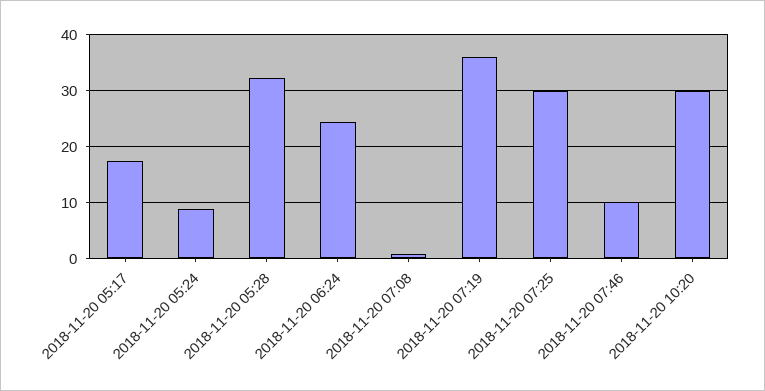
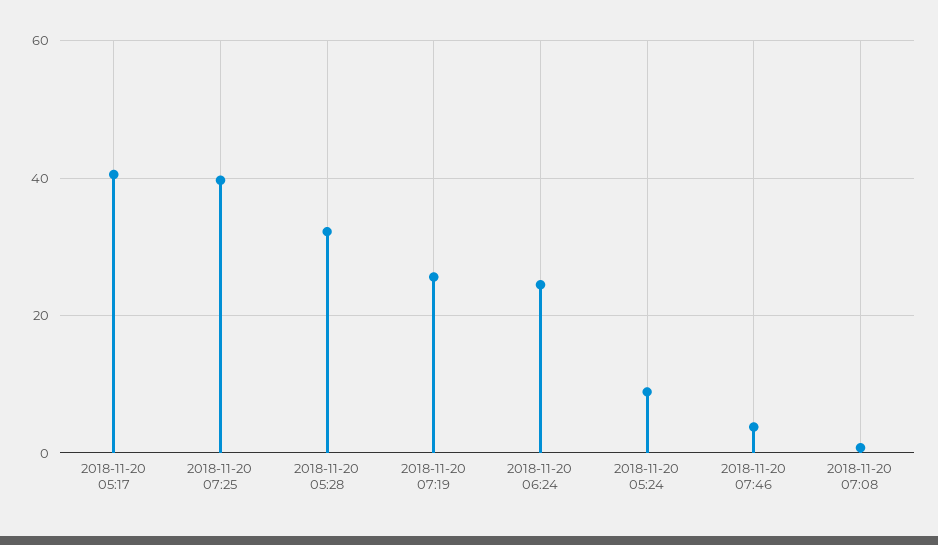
  {
-   "2018-11-20 05:17": 18,
+   "2018-11-20 05:17": 40,
    "2018-11-20 05:24": 8,
    "2018-11-20 05:28": 32,
    "2018-11-20 06:24": 24,
    "2018-11-20 07:08": 0,
-   "2018-11-20 07:19": 36,
+   "2018-11-20 07:19": 26,
-   "2018-11-20 07:25": 30,
+   "2018-11-20 07:25": 40,
-   "2018-11-20 07:46": 10,
+   "2018-11-20 07:46": 4
-   "2018-11-20 10:20": 30
  }

